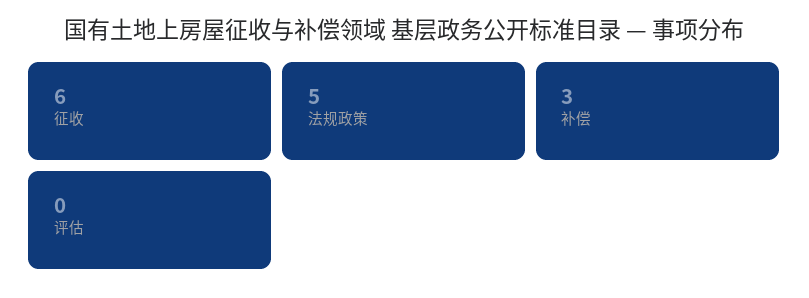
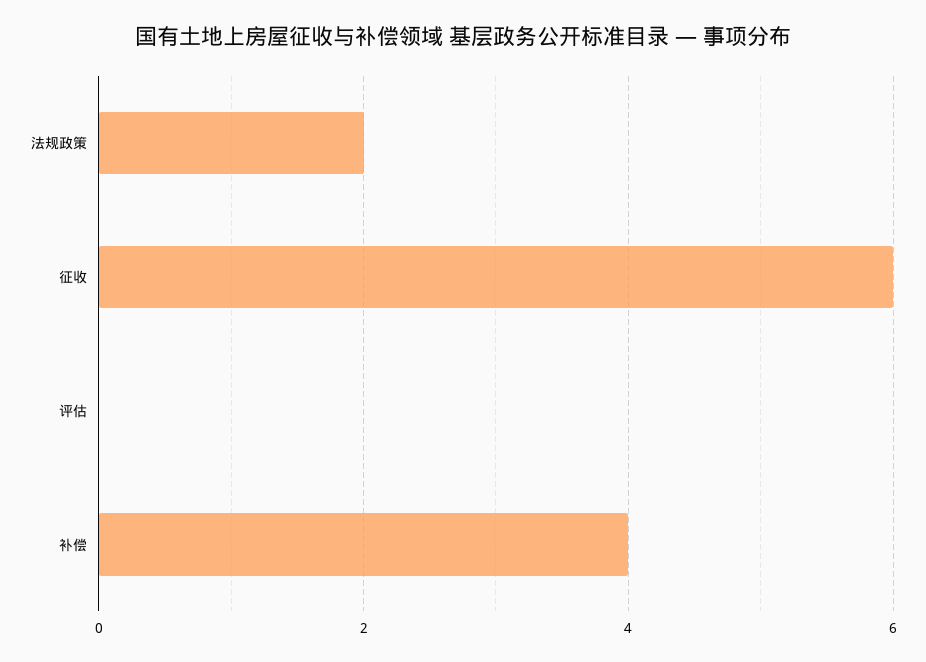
  {
    "征收": 6,
-   "法规政策": 5,
+   "法规政策": 2,
-   "补偿": 3,
+   "补偿": 4,
    "评估": 0
  }

